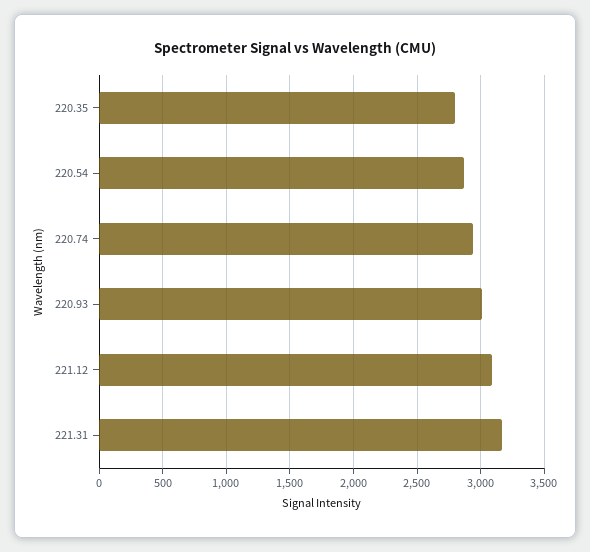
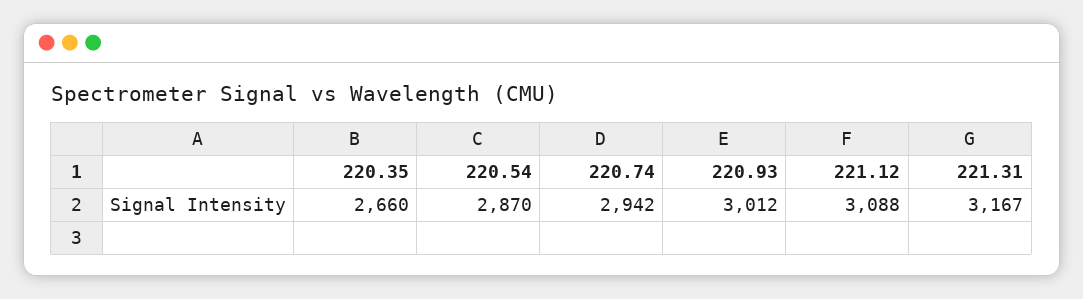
  {
-   "220.35": 2800,
+   "220.35": 2660,
    "220.54": 2870,
    "220.74": 2942,
    "220.93": 3012,
    "221.12": 3088,
    "221.31": 3167
  }

